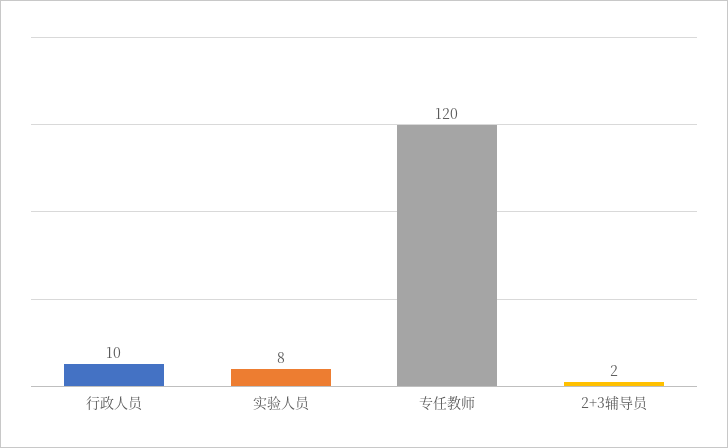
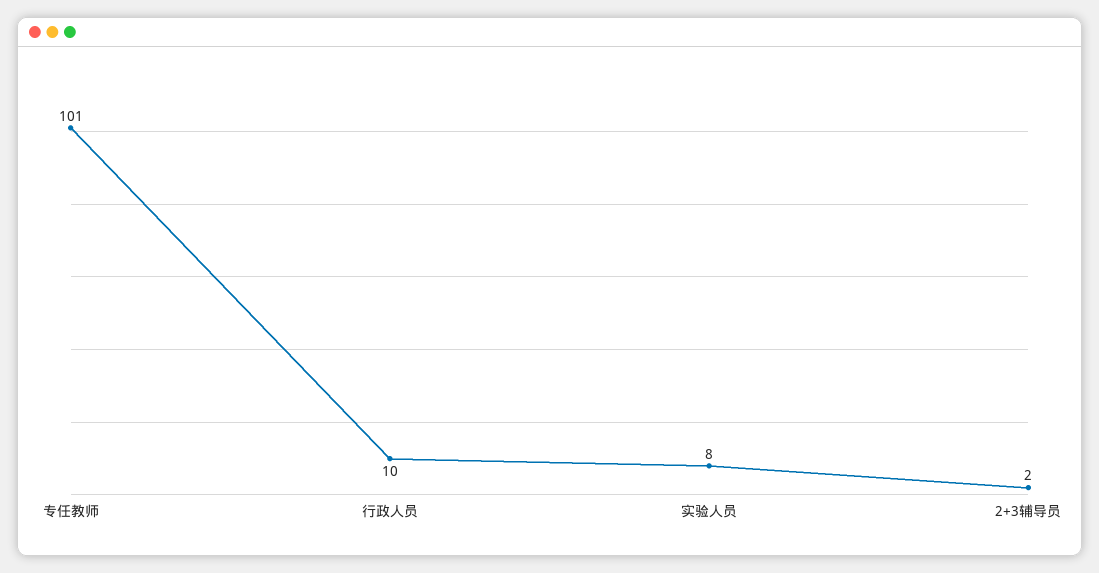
  {
    "行政人员": 10,
    "实验人员": 8,
-   "专任教师": 120,
+   "专任教师": 101,
    "2+3辅导员": 2
  }

